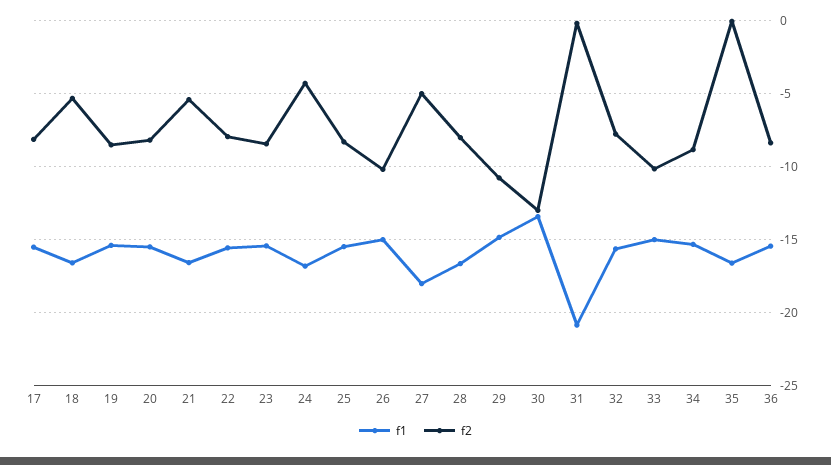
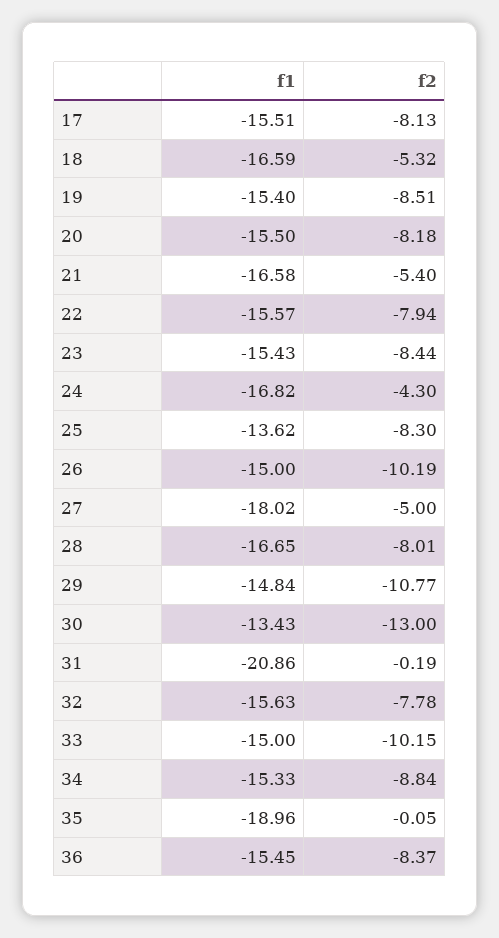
  {
    "f1": {
      "17": -15.51,
      "18": -16.59,
      "19": -15.4,
      "20": -15.5,
      "21": -16.58,
      "22": -15.57,
      "23": -15.43,
      "24": -16.82,
-     "25": -15.5,
+     "25": -13.62,
      "26": -15,
      "27": -18.02,
      "28": -16.65,
      "29": -14.84,
      "30": -13.43,
      "31": -20.86,
      "32": -15.63,
      "33": -15,
      "34": -15.33,
-     "35": -16.5,
+     "35": -18.96,
      "36": -15.45
    },
    "f2": {
      "17": -8.13,
      "18": -5.32,
      "19": -8.51,
      "20": -8.18,
      "21": -5.4,
      "22": -7.94,
      "23": -8.44,
      "24": -4.3,
      "25": -8.3,
      "26": -10.19,
      "27": -5,
      "28": -8.01,
      "29": -10.77,
      "30": -13,
      "31": -0.19,
      "32": -7.78,
      "33": -10.15,
      "34": -8.84,
      "35": -0.05,
      "36": -8.37
    }
  }

